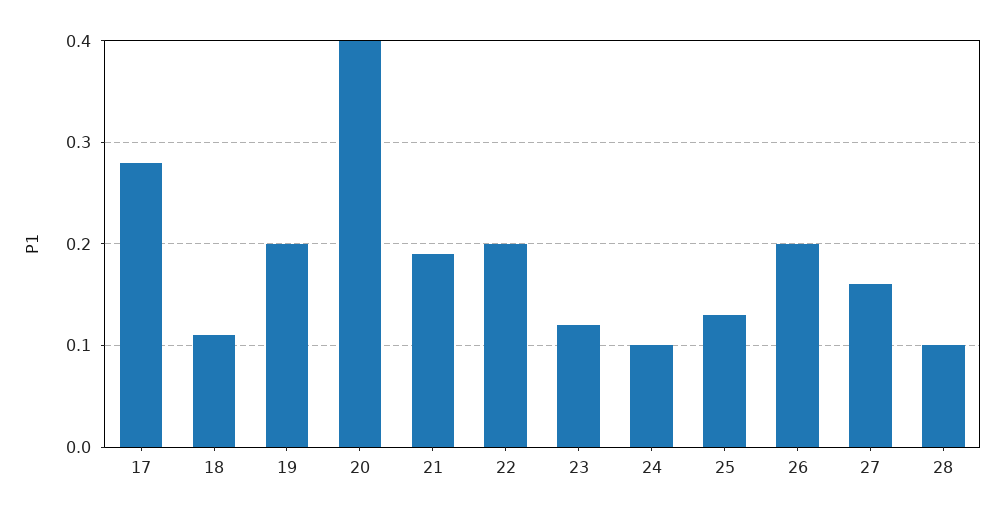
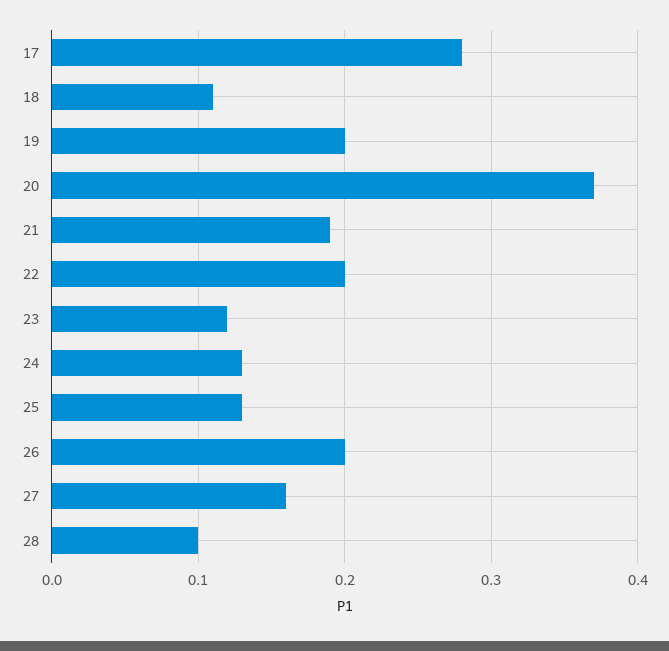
  {
    "17": 0.28,
    "18": 0.11,
    "19": 0.2,
-   "20": 0.4,
+   "20": 0.37,
    "21": 0.19,
    "22": 0.2,
    "23": 0.12,
-   "24": 0.1,
+   "24": 0.13,
    "25": 0.13,
    "26": 0.2,
    "27": 0.16,
    "28": 0.1
  }

